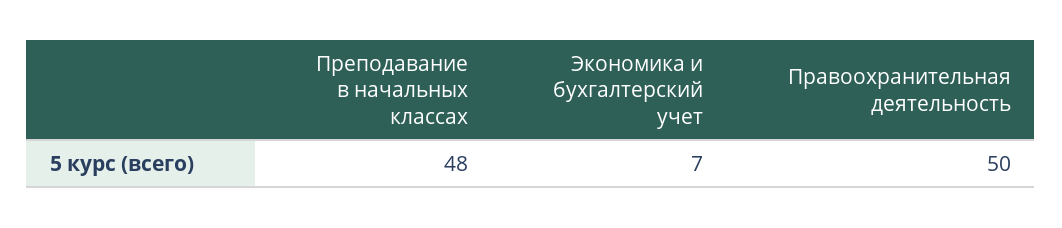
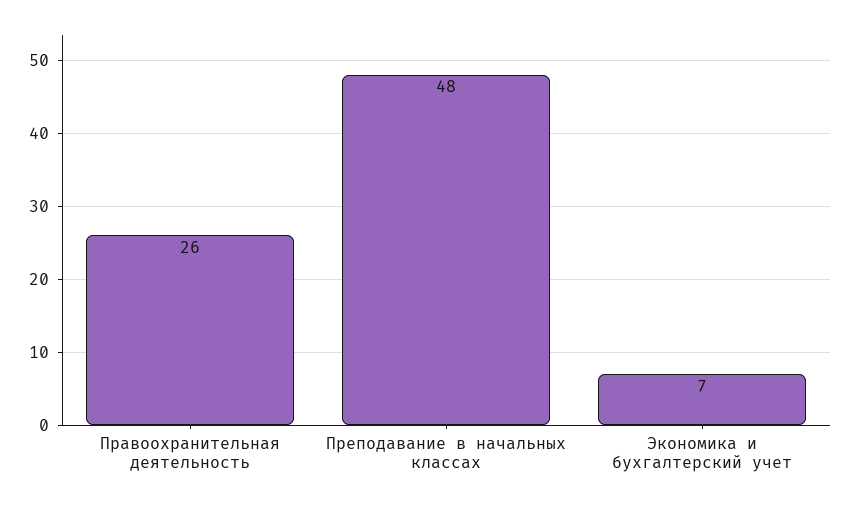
  {
    "Преподавание в начальных классах": 48,
    "Экономика и бухгалтерский учет": 7,
-   "Правоохранительная деятельность": 50
+   "Правоохранительная деятельность": 26
  }

